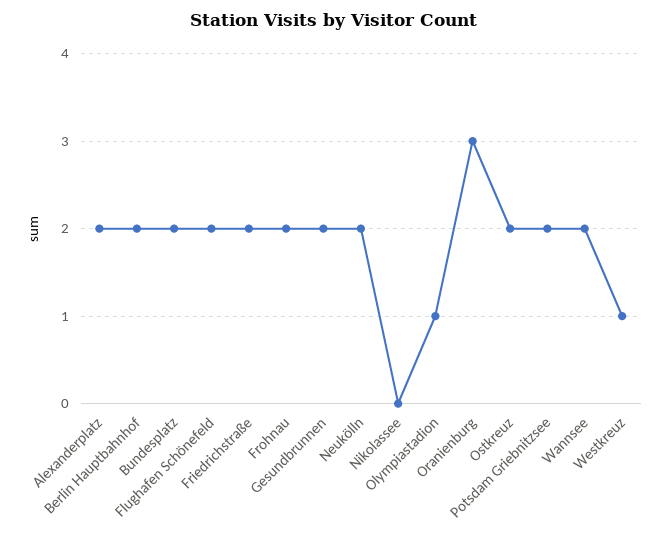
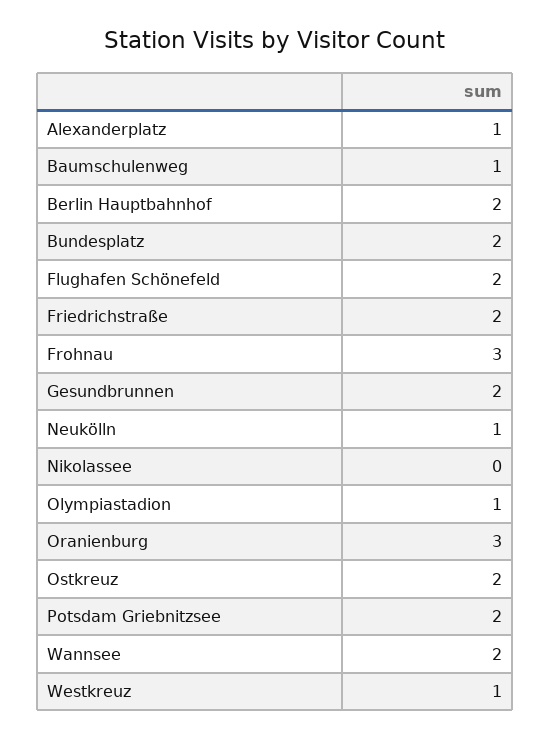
  {
-   "Alexanderplatz": 2,
+   "Alexanderplatz": 1,
    "Berlin Hauptbahnhof": 2,
    "Bundesplatz": 2,
    "Flughafen Schönefeld": 2,
    "Friedrichstraße": 2,
-   "Frohnau": 2,
+   "Frohnau": 3,
    "Gesundbrunnen": 2,
-   "Neukölln": 2,
+   "Neukölln": 1,
    "Nikolassee": 0,
    "Olympiastadion": 1,
    "Oranienburg": 3,
    "Ostkreuz": 2,
    "Potsdam Griebnitzsee": 2,
    "Wannsee": 2,
-   "Westkreuz": 1
+   "Westkreuz": 1,
+   "Baumschulenweg": 1
  }

